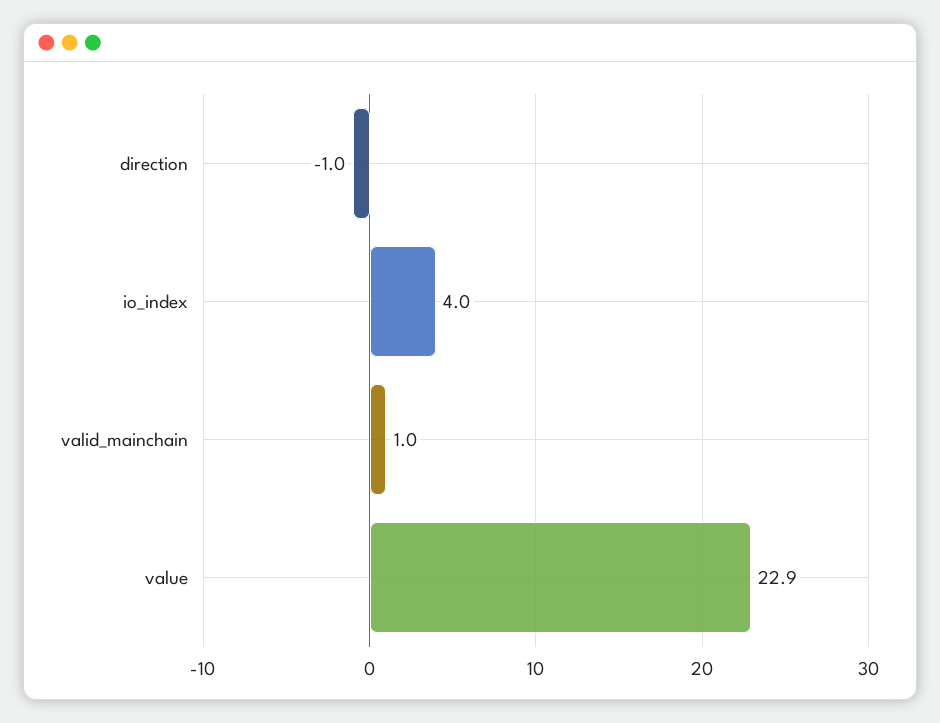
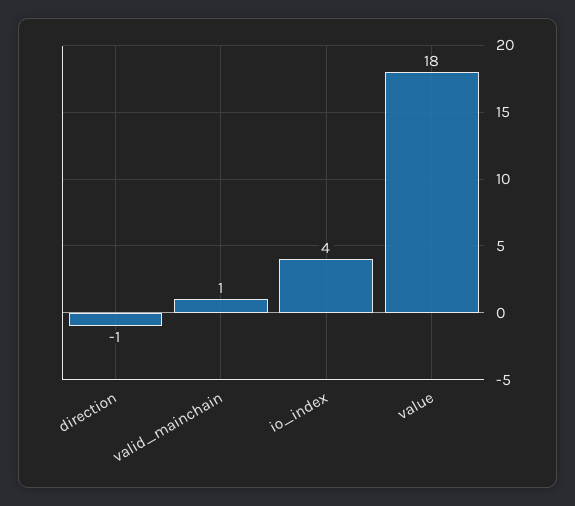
  {
    "direction": -1,
    "io_index": 4,
    "valid_mainchain": 1,
-   "value": 22.9
+   "value": 18
  }

